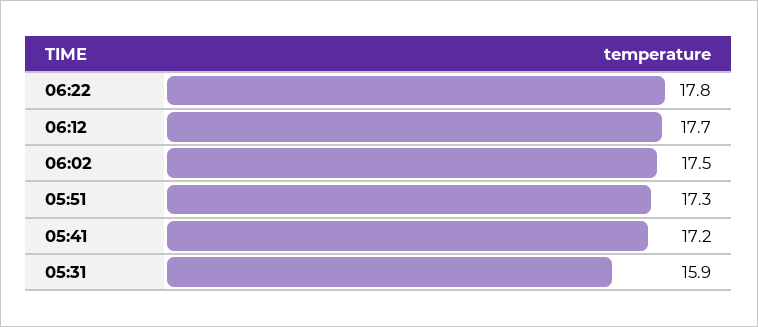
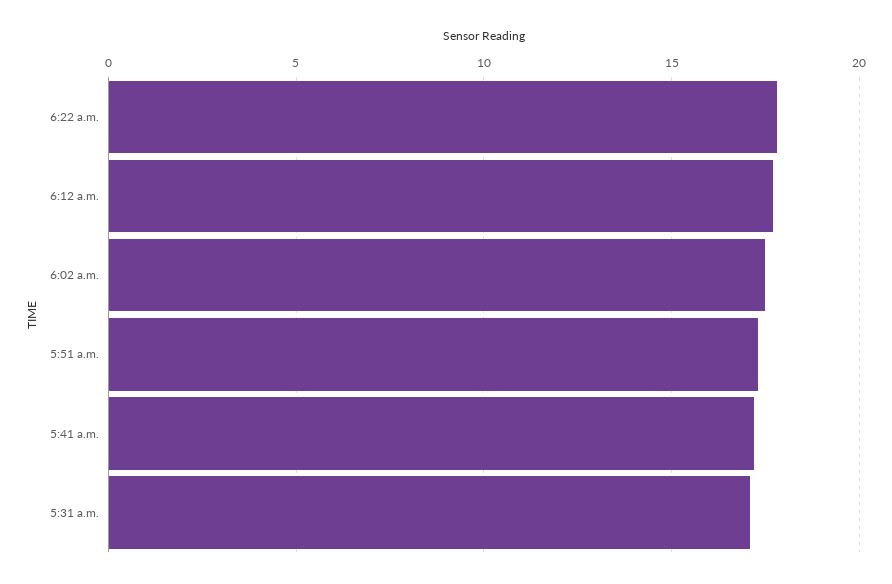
  {
    "06:22": 17.8,
    "06:12": 17.7,
    "06:02": 17.5,
    "05:51": 17.3,
    "05:41": 17.2,
-   "05:31": 15.9
+   "05:31": 17
  }

